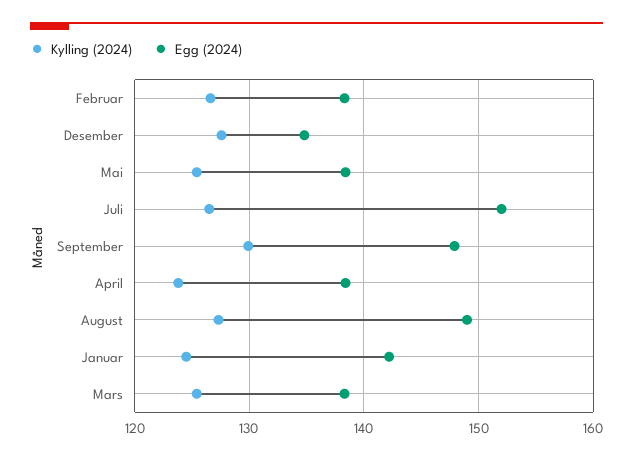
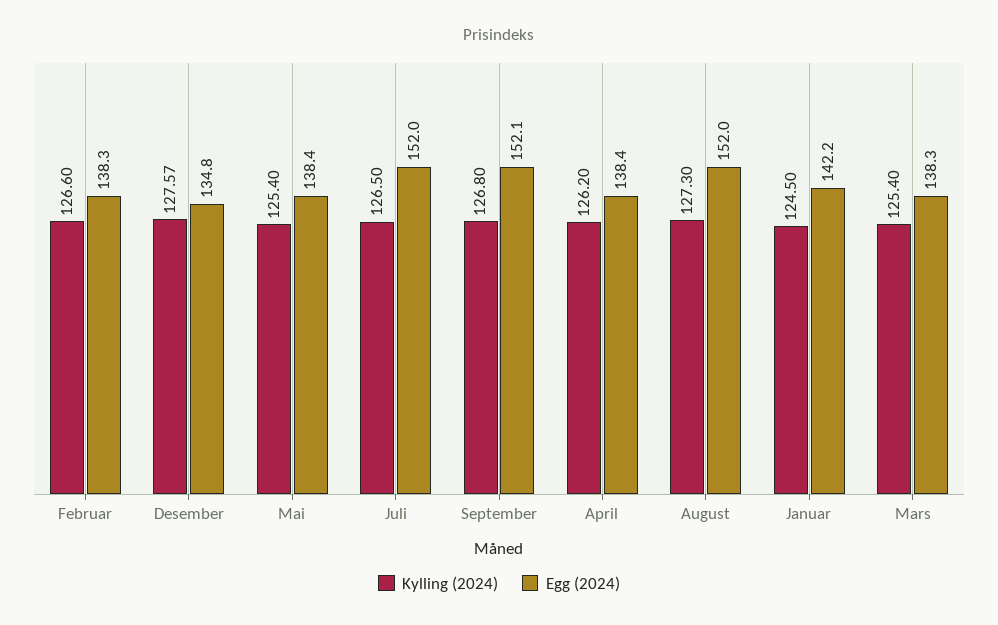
  {
    "Kylling (2024)": {
      "Februar": 126.6,
      "Desember": 127.57,
      "Mai": 125.4,
      "Juli": 126.5,
-     "September": 130,
+     "September": 126.8,
-     "April": 124,
+     "April": 126.2,
      "August": 127.3,
      "Januar": 124.5,
      "Mars": 125.4
    },
    "Egg (2024)": {
      "Februar": 138.3,
      "Desember": 134.8,
      "Mai": 138.4,
      "Juli": 152,
-     "September": 148,
+     "September": 152.1,
      "April": 138.4,
-     "August": 149,
+     "August": 152,
      "Januar": 142.2,
      "Mars": 138.3
    }
  }

